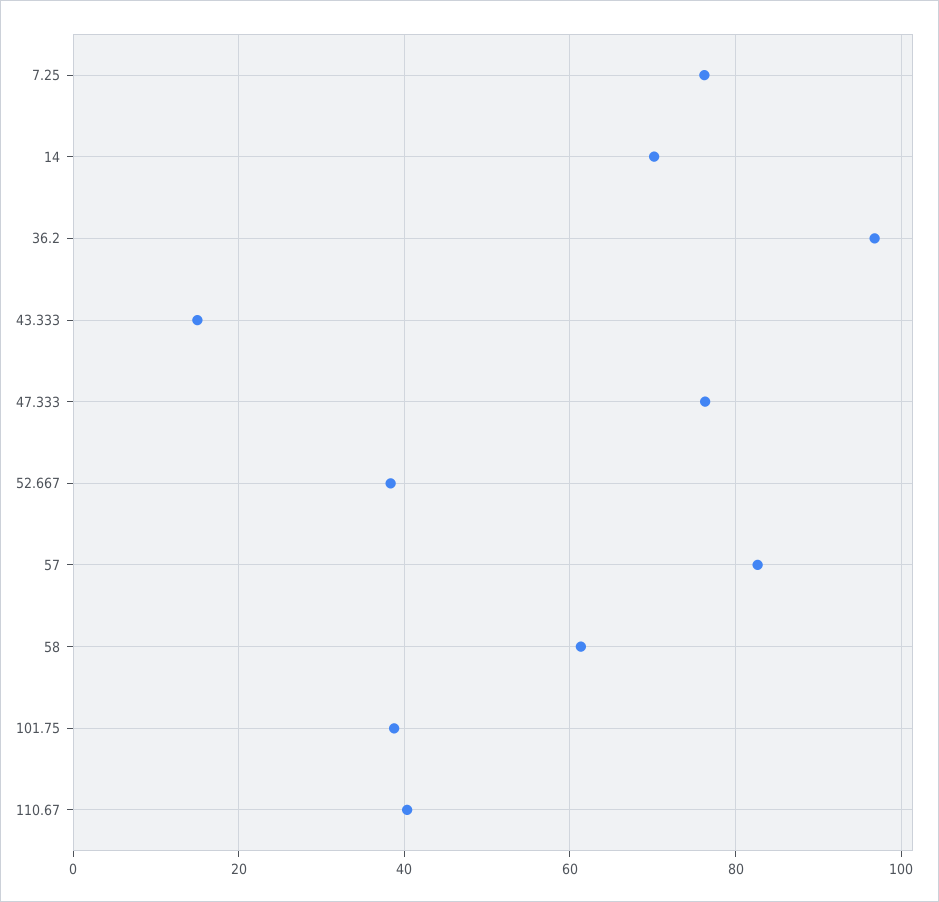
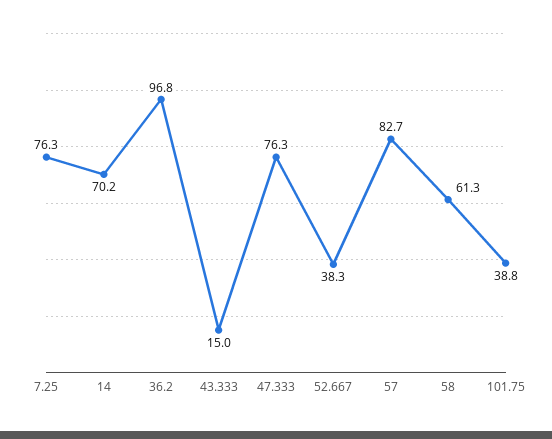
  {
    "7.25": 76.3,
    "14": 70.2,
    "36.2": 96.8,
    "43.333": 15,
    "47.333": 76.3,
    "52.667": 38.3,
    "57": 82.7,
    "58": 61.3,
-   "101.75": 38.8,
+   "101.75": 38.8
-   "110.67": 40
  }

